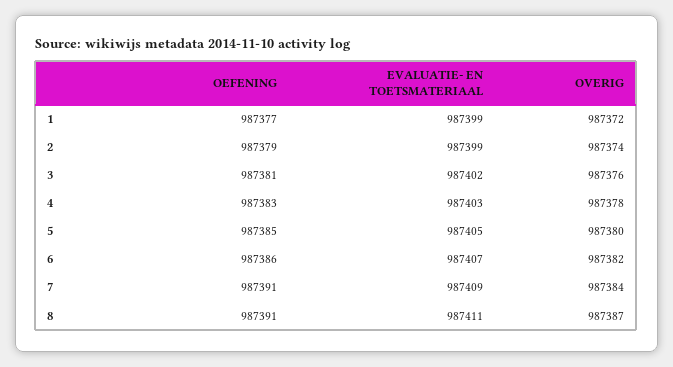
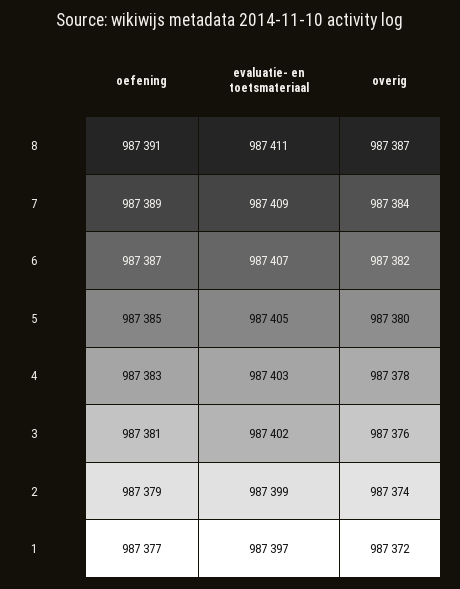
  {
    "OEFENING": {
      "1": 987377,
      "2": 987379,
      "3": 987381,
      "4": 987383,
      "5": 987385,
-     "6": 987386,
+     "6": 987387,
-     "7": 987391,
+     "7": 987389,
      "8": 987391
    },
    "EVALUATIE- EN TOETSMATERIAAL": {
-     "1": 987399,
+     "1": 987397,
      "2": 987399,
      "3": 987402,
      "4": 987403,
      "5": 987405,
      "6": 987407,
      "7": 987409,
      "8": 987411
    },
    "OVERIG": {
      "1": 987372,
      "2": 987374,
      "3": 987376,
      "4": 987378,
      "5": 987380,
      "6": 987382,
      "7": 987384,
      "8": 987387
    }
  }

